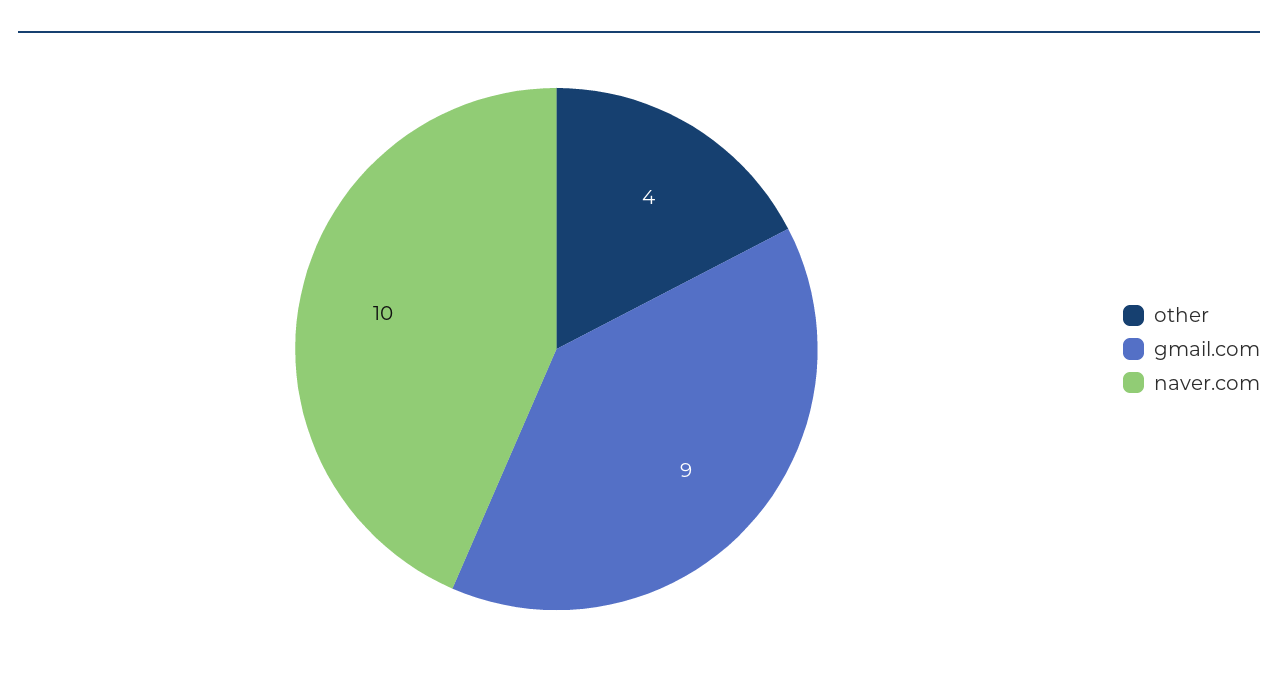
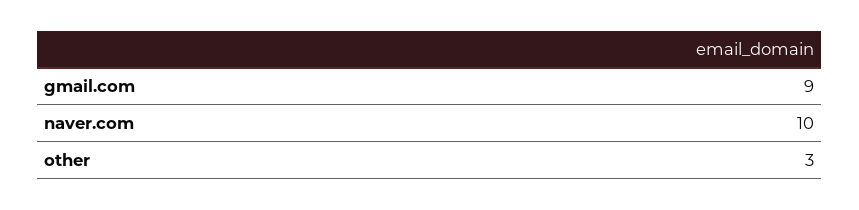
  {
-   "other": 4,
+   "other": 3,
    "gmail.com": 9,
    "naver.com": 10
  }

